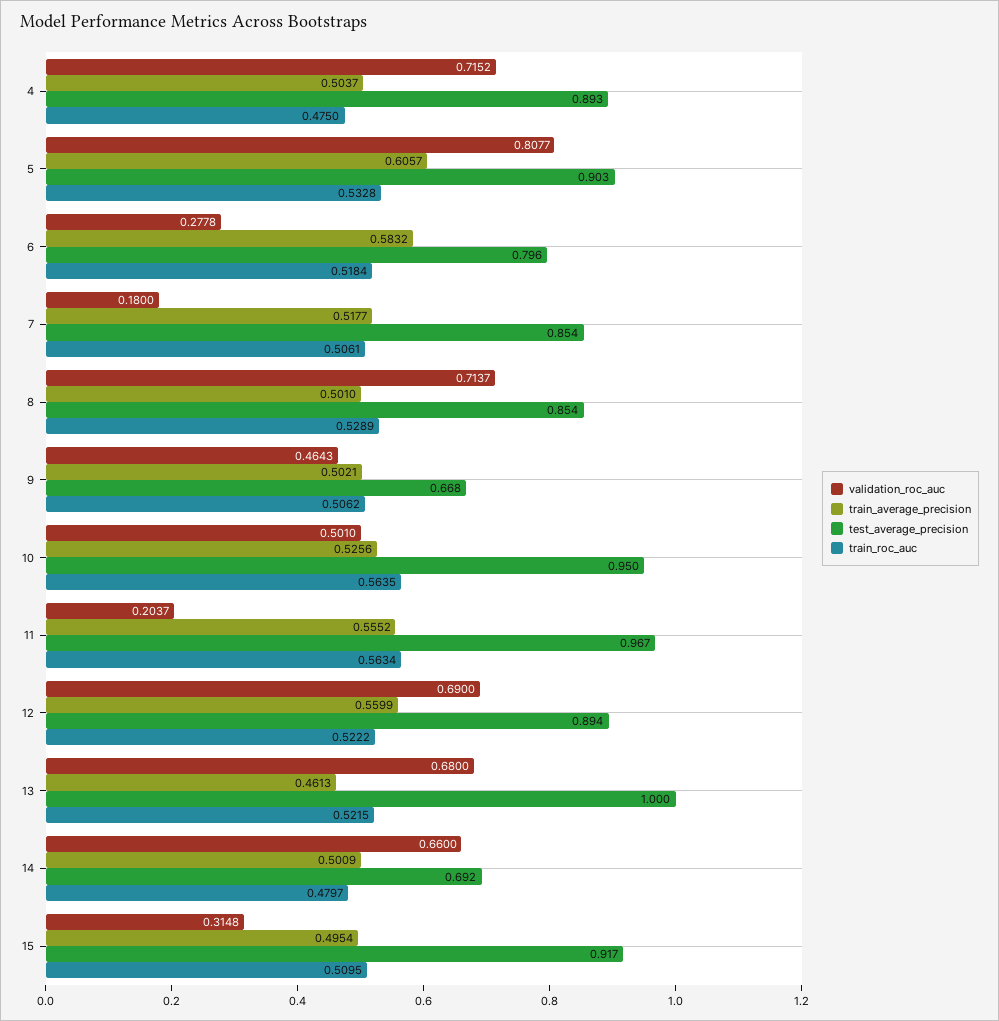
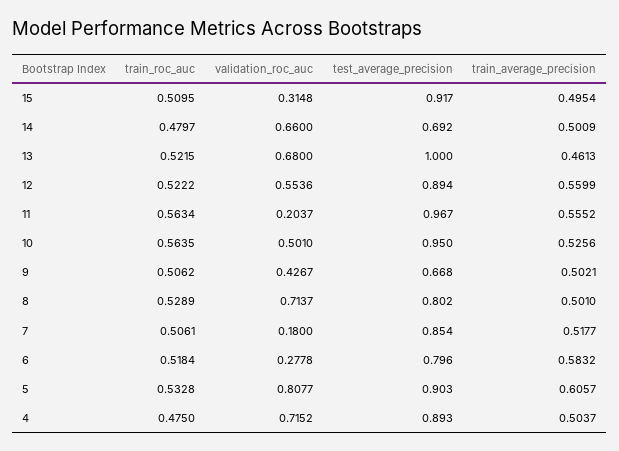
  {
    "validation_roc_auc": {
      "4": 0.7152,
      "5": 0.8077,
      "6": 0.2778,
      "7": 0.18,
      "8": 0.7137,
-     "9": 0.4643,
+     "9": 0.4267,
      "10": 0.501,
      "11": 0.2037,
-     "12": 0.69,
+     "12": 0.5536,
      "13": 0.68,
      "14": 0.66,
      "15": 0.3148
    },
    "train_average_precision": {
      "4": 0.5037,
      "5": 0.6057,
      "6": 0.5832,
      "7": 0.5177,
      "8": 0.501,
      "9": 0.5021,
      "10": 0.5256,
      "11": 0.5552,
      "12": 0.5599,
      "13": 0.4613,
      "14": 0.5009,
      "15": 0.4954
    },
    "test_average_precision": {
      "4": 0.893,
      "5": 0.903,
      "6": 0.796,
      "7": 0.854,
-     "8": 0.854,
+     "8": 0.802,
      "9": 0.668,
      "10": 0.95,
      "11": 0.967,
      "12": 0.894,
      "13": 1,
      "14": 0.692,
      "15": 0.917
    },
    "train_roc_auc": {
      "4": 0.475,
      "5": 0.5328,
      "6": 0.5184,
      "7": 0.5061,
      "8": 0.5289,
      "9": 0.5062,
      "10": 0.5635,
      "11": 0.5634,
      "12": 0.5222,
      "13": 0.5215,
      "14": 0.4797,
      "15": 0.5095
    }
  }

